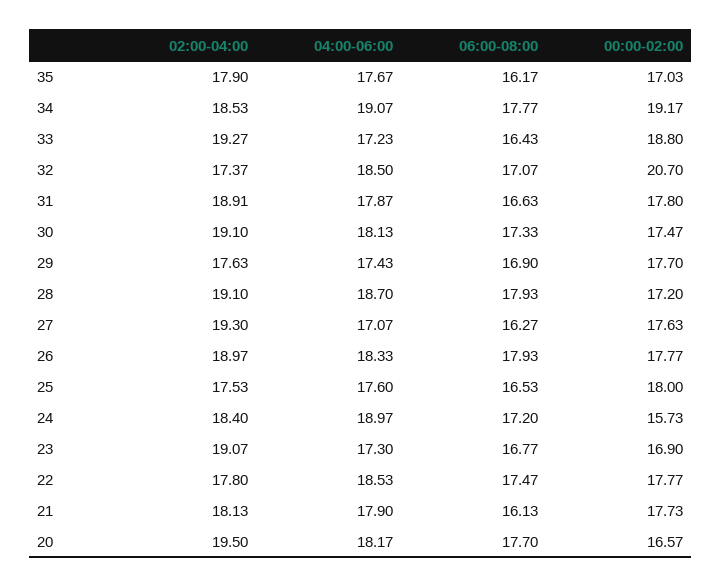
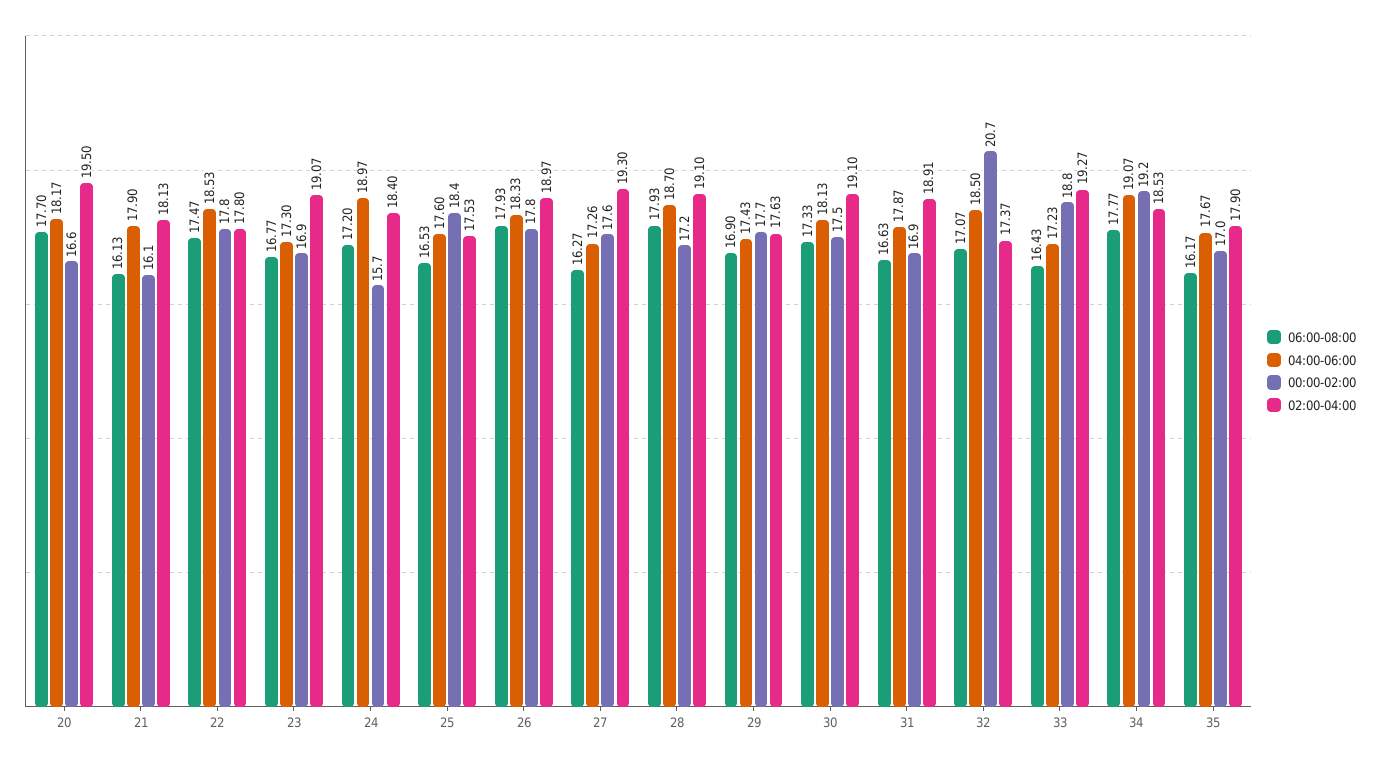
  {
    "02:00-04:00": {
      "35": 17.9,
      "34": 18.53,
      "33": 19.27,
      "32": 17.37,
      "31": 18.91,
      "30": 19.1,
      "29": 17.63,
      "28": 19.1,
      "27": 19.3,
      "26": 18.97,
      "25": 17.53,
      "24": 18.4,
      "23": 19.07,
      "22": 17.8,
      "21": 18.13,
      "20": 19.5
    },
    "04:00-06:00": {
      "35": 17.67,
      "34": 19.07,
      "33": 17.23,
      "32": 18.5,
      "31": 17.87,
      "30": 18.13,
      "29": 17.43,
      "28": 18.7,
-     "27": 17.07,
+     "27": 17.26,
      "26": 18.33,
      "25": 17.6,
      "24": 18.97,
      "23": 17.3,
      "22": 18.53,
      "21": 17.9,
      "20": 18.17
    },
    "06:00-08:00": {
      "35": 16.17,
      "34": 17.77,
      "33": 16.43,
      "32": 17.07,
      "31": 16.63,
      "30": 17.33,
      "29": 16.9,
      "28": 17.93,
      "27": 16.27,
      "26": 17.93,
      "25": 16.53,
      "24": 17.2,
      "23": 16.77,
      "22": 17.47,
      "21": 16.13,
      "20": 17.7
    },
    "00:00-02:00": {
      "35": 17.03,
      "34": 19.17,
      "33": 18.8,
      "32": 20.7,
-     "31": 17.8,
+     "31": 16.9,
      "30": 17.47,
      "29": 17.7,
      "28": 17.2,
      "27": 17.63,
      "26": 17.77,
-     "25": 18,
+     "25": 18.4,
      "24": 15.73,
      "23": 16.9,
      "22": 17.77,
-     "21": 17.73,
+     "21": 16.1,
      "20": 16.57
    }
  }

